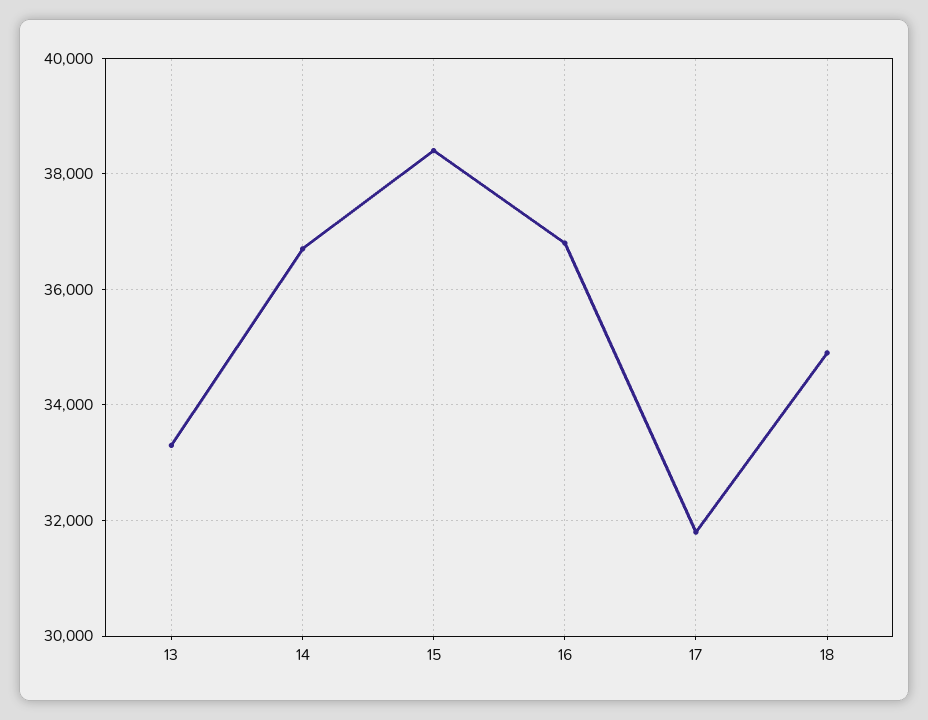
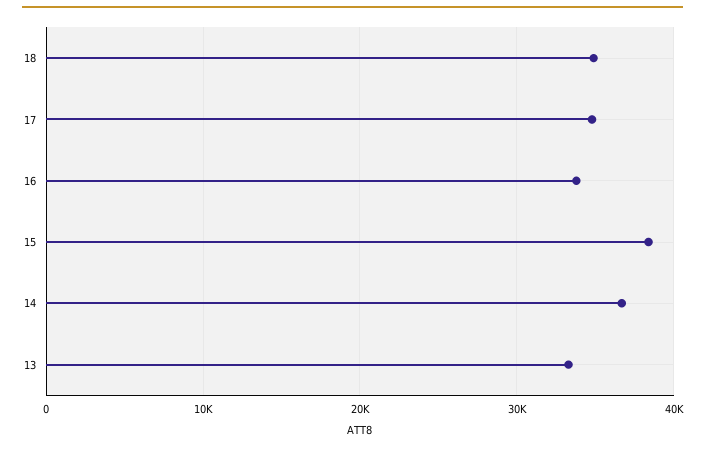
  {
    "13": 33400,
    "14": 36800,
    "15": 38400,
-   "16": 36800,
+   "16": 34000,
-   "17": 31800,
+   "17": 35000,
    "18": 35000
  }

